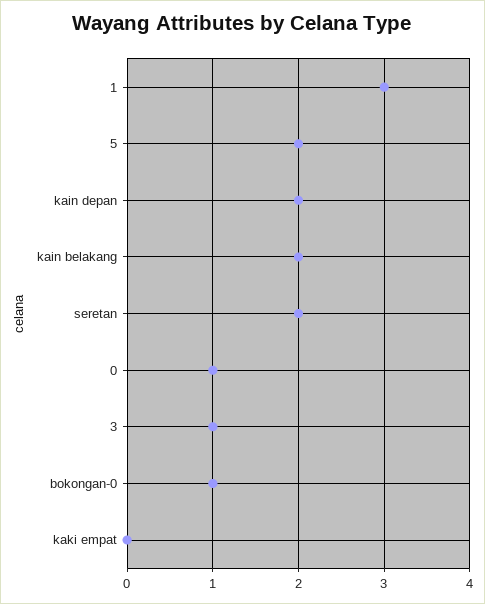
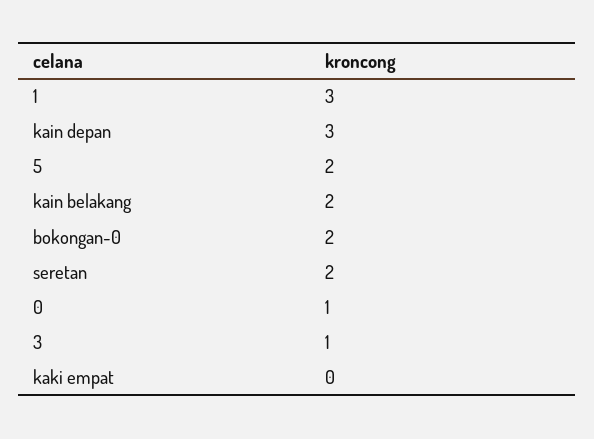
  {
    "1": 3,
    "5": 2,
-   "kain depan": 2,
+   "kain depan": 3,
    "kain belakang": 2,
    "seretan": 2,
    "0": 1,
    "3": 1,
-   "bokongan-0": 1,
+   "bokongan-0": 2,
    "kaki empat": 0
  }

